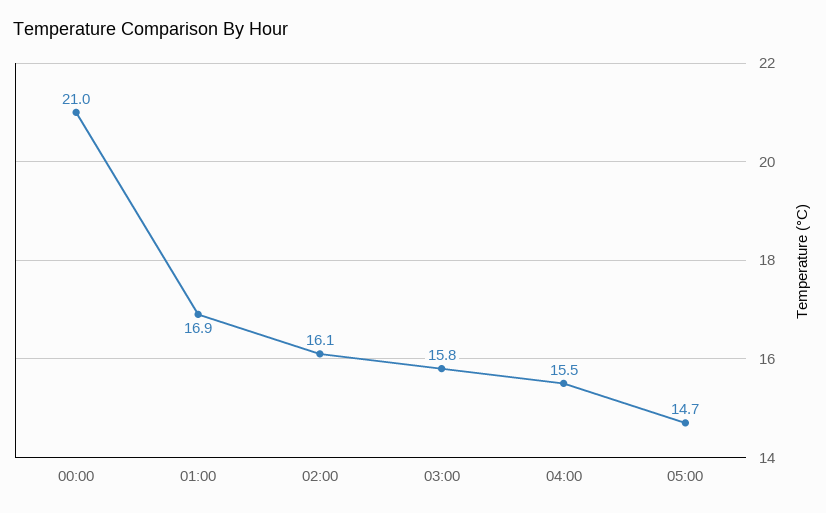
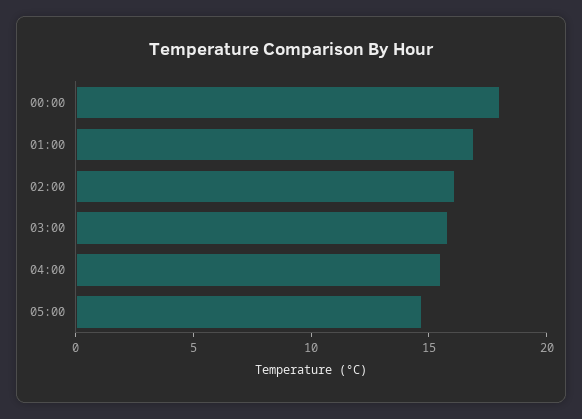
  {
-   "00:00": 21,
+   "00:00": 18,
    "01:00": 16.9,
    "02:00": 16.1,
    "03:00": 15.8,
    "04:00": 15.5,
    "05:00": 14.7
  }

